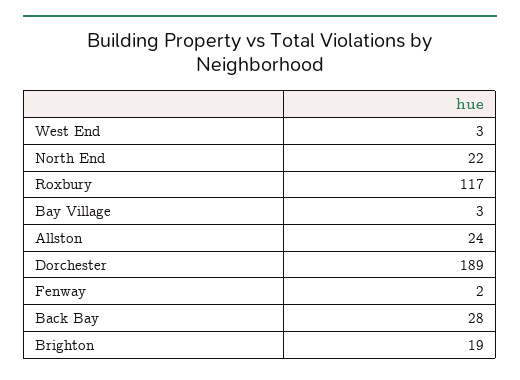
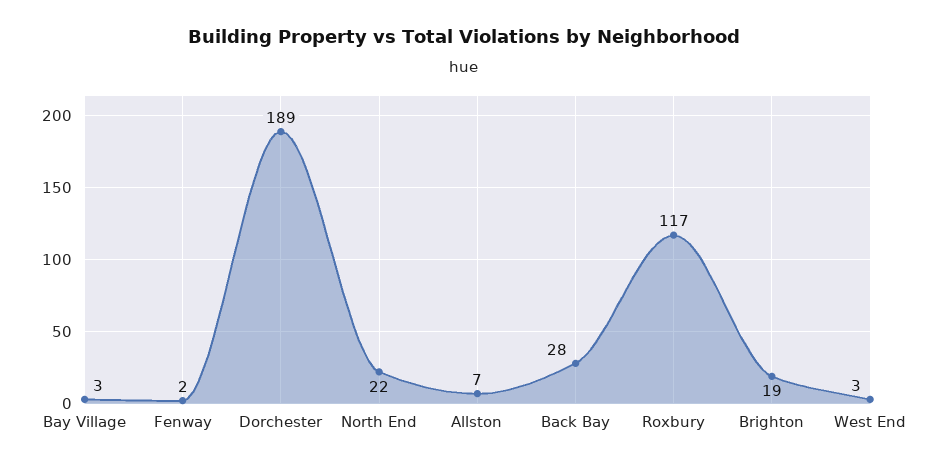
  {
    "West End": 3,
    "North End": 22,
    "Roxbury": 117,
    "Bay Village": 3,
-   "Allston": 24,
+   "Allston": 7,
    "Dorchester": 189,
    "Fenway": 2,
    "Back Bay": 28,
    "Brighton": 19
  }

